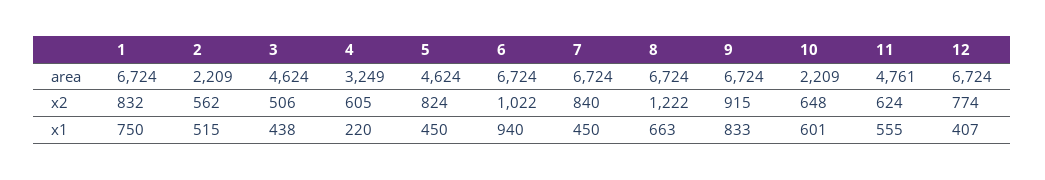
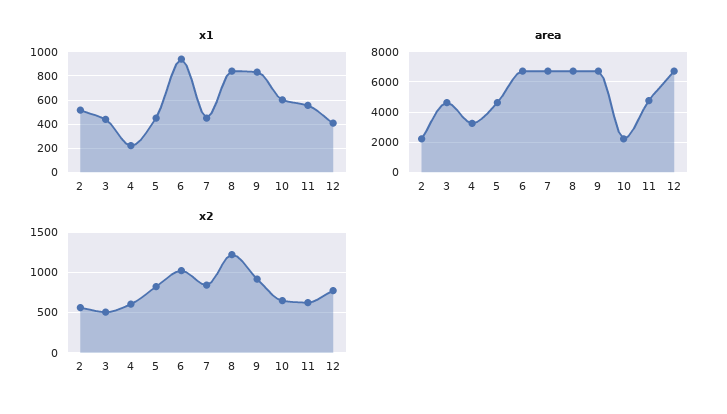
  {
    "area": {
-     "1": 6724,
      "2": 2209,
      "3": 4624,
      "4": 3249,
      "5": 4624,
      "6": 6724,
      "7": 6724,
      "8": 6724,
      "9": 6724,
      "10": 2209,
      "11": 4761,
      "12": 6724
    },
    "x2": {
-     "1": 832,
      "2": 562,
      "3": 506,
      "4": 605,
      "5": 824,
      "6": 1022,
      "7": 840,
      "8": 1222,
      "9": 915,
      "10": 648,
      "11": 624,
      "12": 774
    },
    "x1": {
-     "1": 750,
      "2": 515,
      "3": 438,
      "4": 220,
      "5": 450,
      "6": 940,
      "7": 450,
-     "8": 663,
+     "8": 850,
      "9": 833,
      "10": 601,
      "11": 555,
      "12": 407
    }
  }

